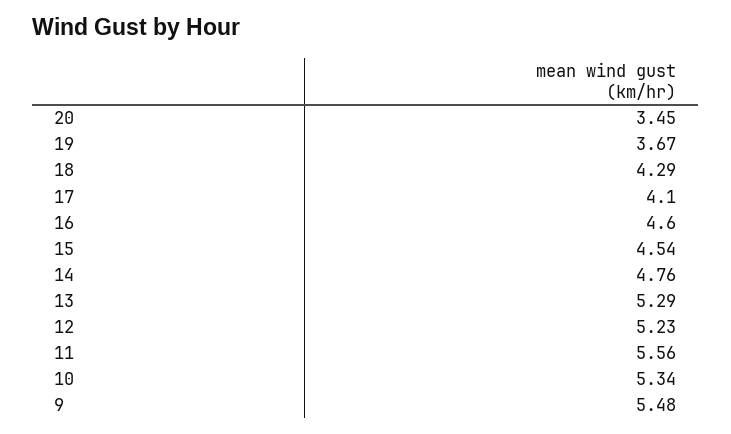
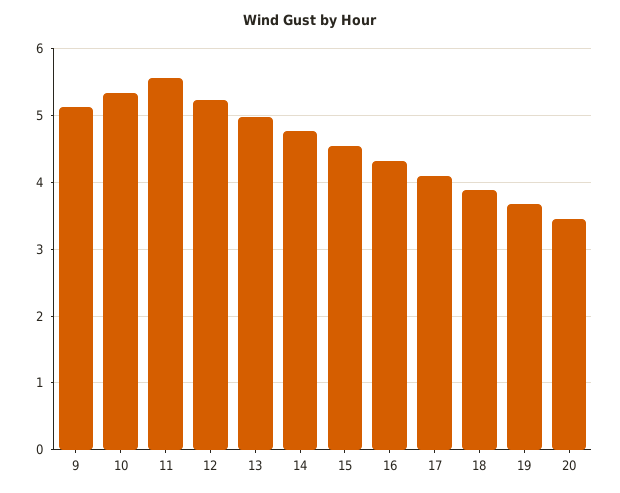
  {
    "20": 3.45,
    "19": 3.67,
-   "18": 4.29,
+   "18": 3.9,
    "17": 4.1,
-   "16": 4.6,
+   "16": 4.3,
    "15": 4.54,
    "14": 4.76,
-   "13": 5.29,
+   "13": 5,
    "12": 5.23,
    "11": 5.56,
    "10": 5.34,
-   "9": 5.48
+   "9": 5.1
  }

